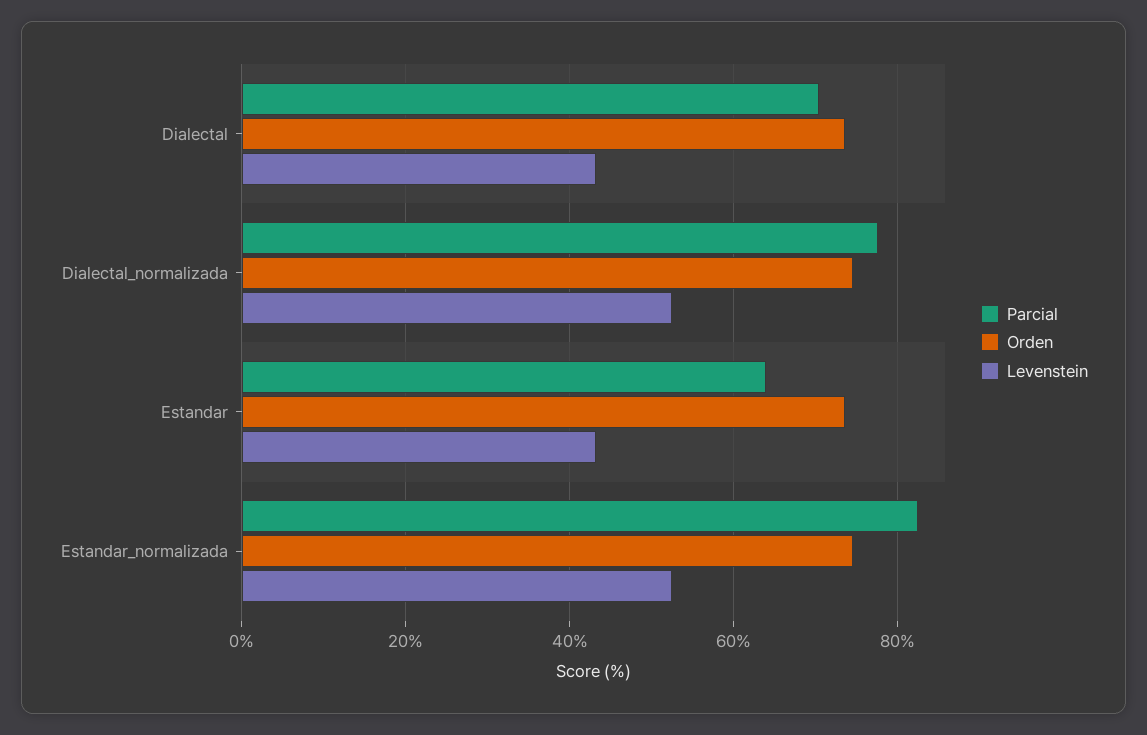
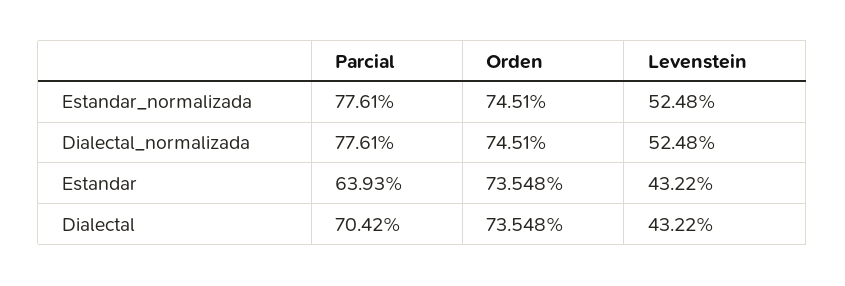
  {
    "Parcial": {
      "Dialectal": 70.42,
      "Dialectal_normalizada": 77.61,
      "Estandar": 63.93,
-     "Estandar_normalizada": 82
+     "Estandar_normalizada": 77.61
    },
    "Orden": {
      "Dialectal": 73.548,
      "Dialectal_normalizada": 74.51,
      "Estandar": 73.548,
      "Estandar_normalizada": 74.51
    },
    "Levenstein": {
      "Dialectal": 43.22,
      "Dialectal_normalizada": 52.48,
      "Estandar": 43.22,
      "Estandar_normalizada": 52.48
    }
  }

